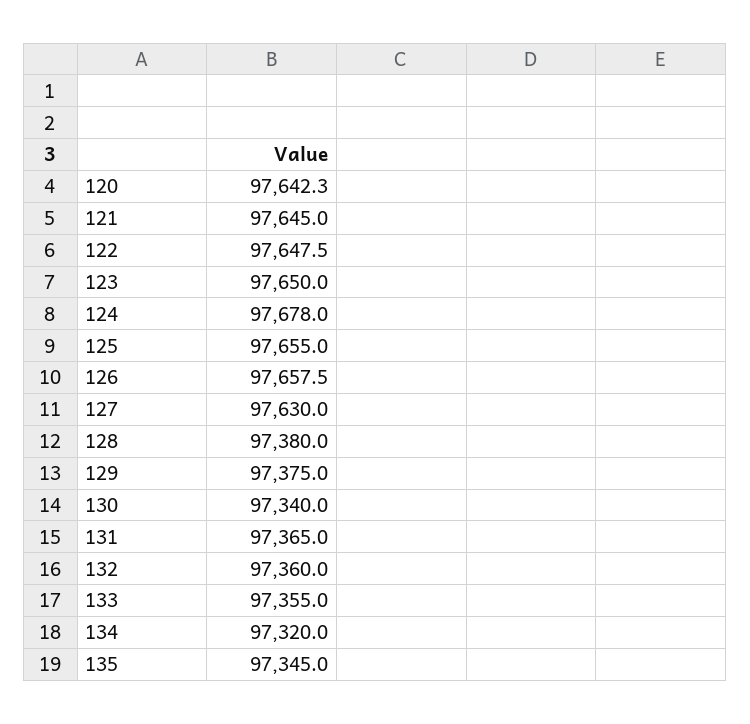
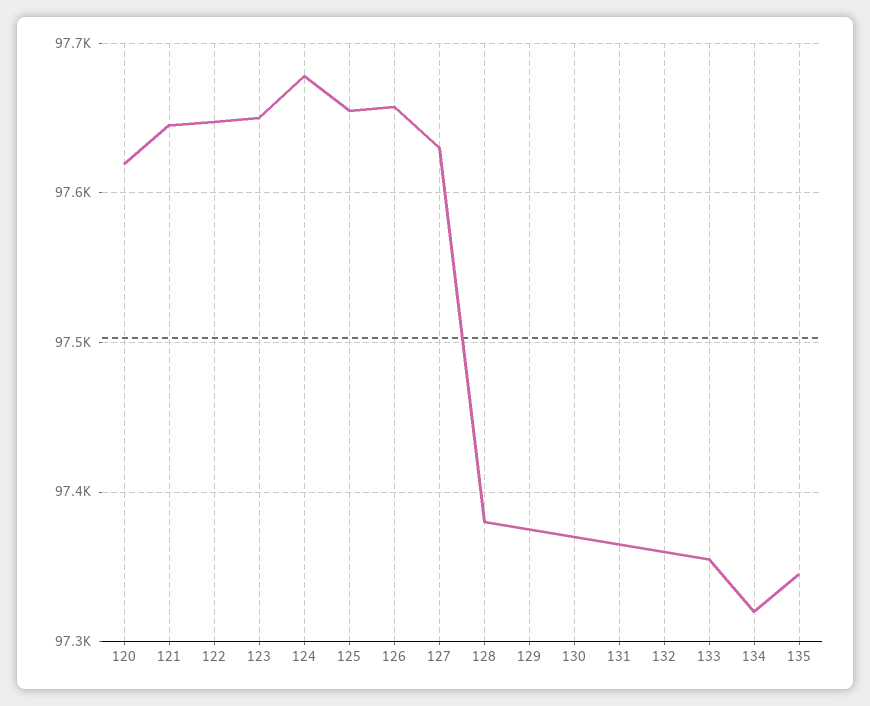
  {
-   "120": 97642.3,
+   "120": 97620,
    "121": 97645,
    "122": 97647.5,
    "123": 97650,
    "124": 97678,
    "125": 97655,
    "126": 97657.5,
    "127": 97630,
    "128": 97380,
    "129": 97375,
-   "130": 97340,
+   "130": 97370,
    "131": 97365,
    "132": 97360,
    "133": 97355,
    "134": 97320,
    "135": 97345
  }

